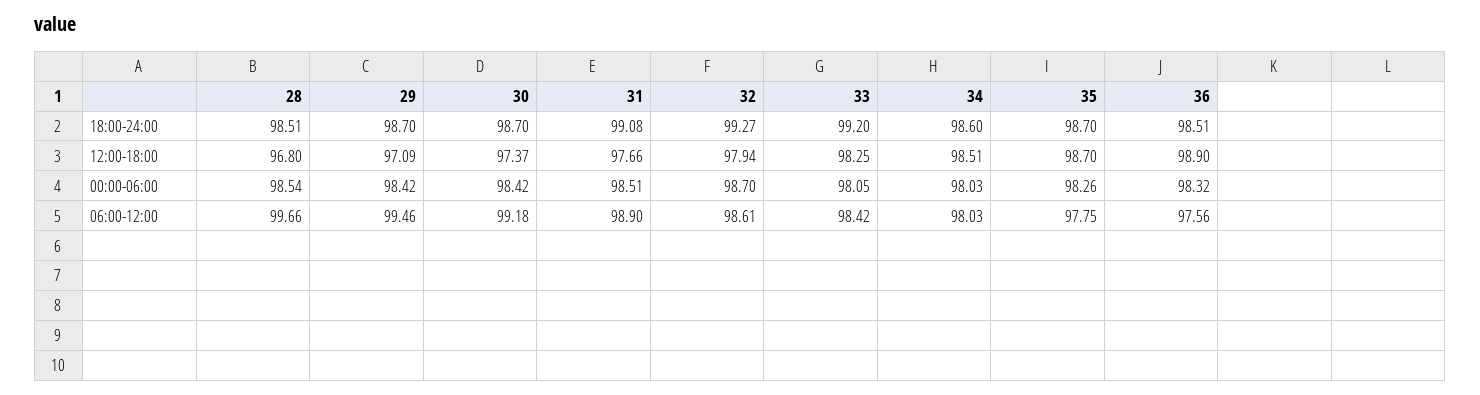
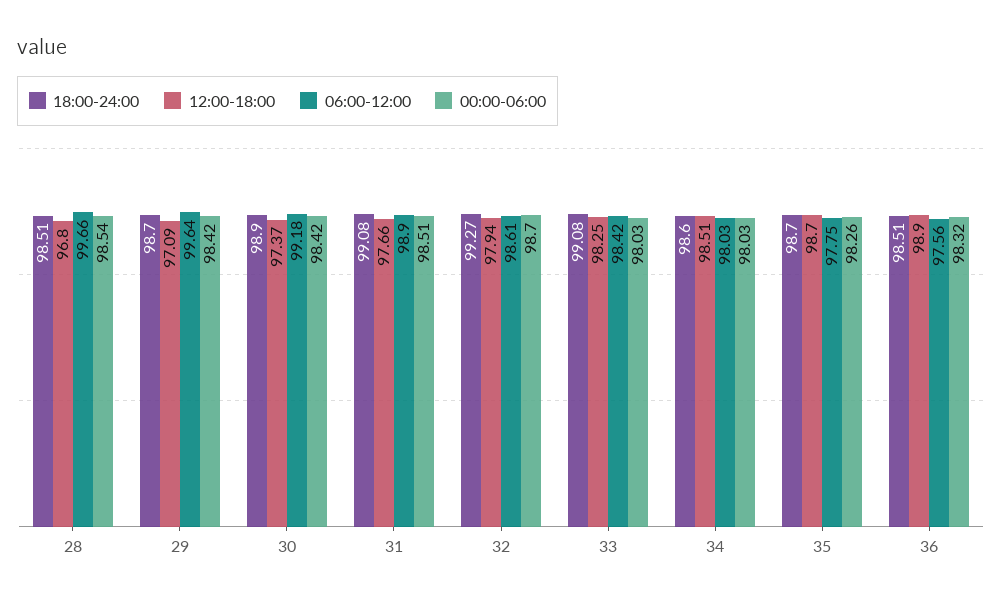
  {
    "18:00-24:00": {
      "28": 98.51,
      "29": 98.7,
-     "30": 98.7,
+     "30": 98.9,
      "31": 99.08,
      "32": 99.27,
-     "33": 99.2,
+     "33": 99.08,
      "34": 98.6,
      "35": 98.7,
      "36": 98.51
    },
    "12:00-18:00": {
      "28": 96.8,
      "29": 97.09,
      "30": 97.37,
      "31": 97.66,
      "32": 97.94,
      "33": 98.25,
      "34": 98.51,
      "35": 98.7,
      "36": 98.9
    },
    "00:00-06:00": {
      "28": 98.54,
      "29": 98.42,
      "30": 98.42,
      "31": 98.51,
      "32": 98.7,
-     "33": 98.05,
+     "33": 98.03,
      "34": 98.03,
      "35": 98.26,
      "36": 98.32
    },
    "06:00-12:00": {
      "28": 99.66,
-     "29": 99.46,
+     "29": 99.64,
      "30": 99.18,
      "31": 98.9,
      "32": 98.61,
      "33": 98.42,
      "34": 98.03,
      "35": 97.75,
      "36": 97.56
    }
  }

